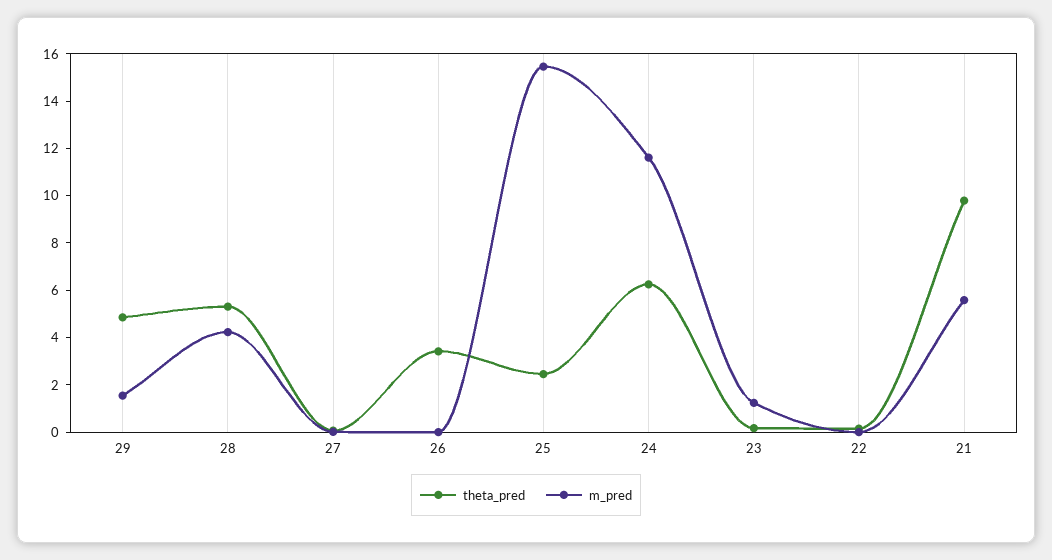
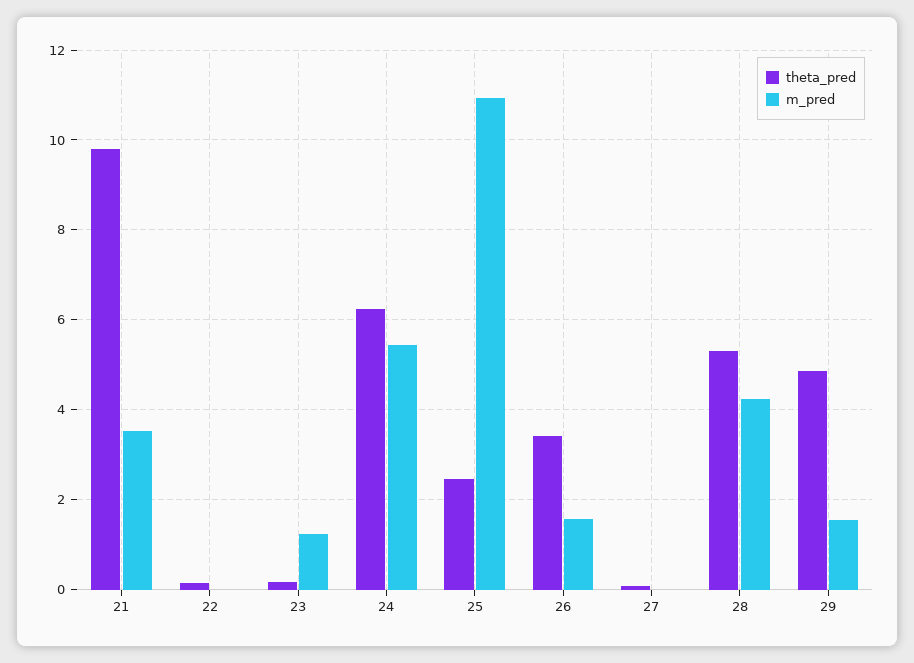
  {
    "theta_pred": {
      "29": 4.8,
      "28": 5.4,
      "27": 0,
      "26": 3.4,
      "25": 2.4,
      "24": 6.2,
      "23": 0.2,
      "22": 0.2,
      "21": 9.8
    },
    "m_pred": {
      "29": 1.6,
      "28": 4.2,
      "27": 0,
-     "26": 0,
+     "26": 1.6,
-     "25": 15.5,
+     "25": 11,
-     "24": 11.5,
+     "24": 5.4,
      "23": 1.2,
      "22": 0,
-     "21": 5.5
+     "21": 3.6
    }
  }

